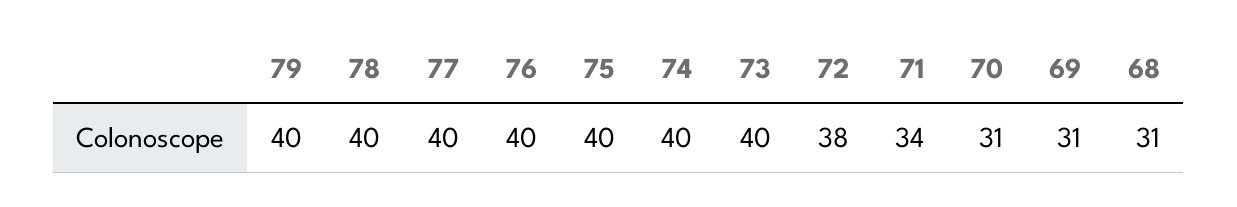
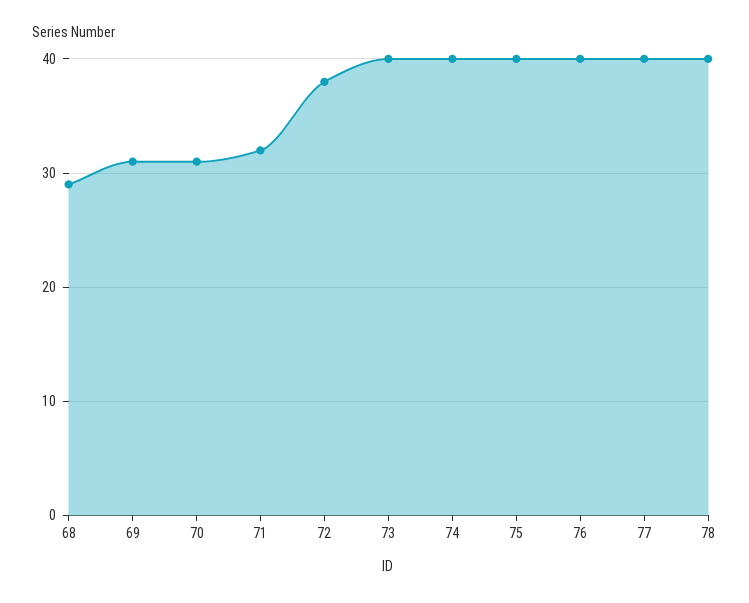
  {
-   "79": 40,
    "78": 40,
    "77": 40,
    "76": 40,
    "75": 40,
    "74": 40,
    "73": 40,
    "72": 38,
-   "71": 34,
+   "71": 32,
    "70": 31,
    "69": 31,
-   "68": 31
+   "68": 29
  }

